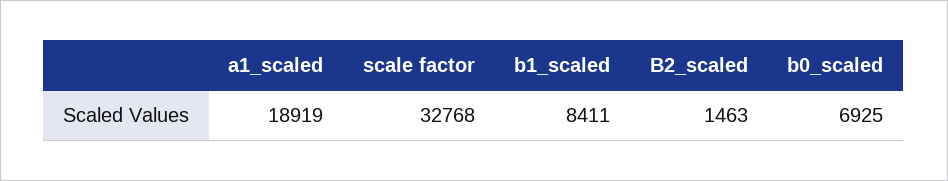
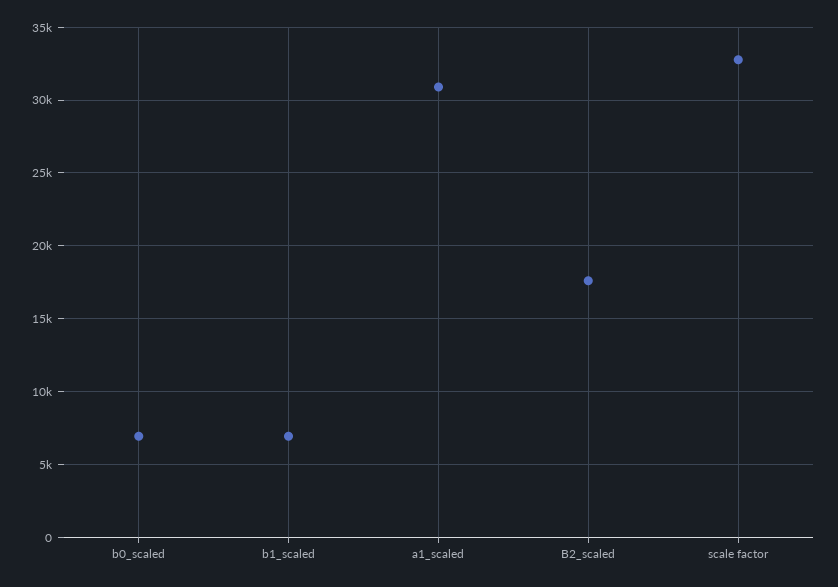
  {
-   "a1_scaled": 18919,
+   "a1_scaled": 31000,
    "scale factor": 32768,
-   "b1_scaled": 8411,
+   "b1_scaled": 7000,
-   "B2_scaled": 1463,
+   "B2_scaled": 17500,
    "b0_scaled": 6925
  }

